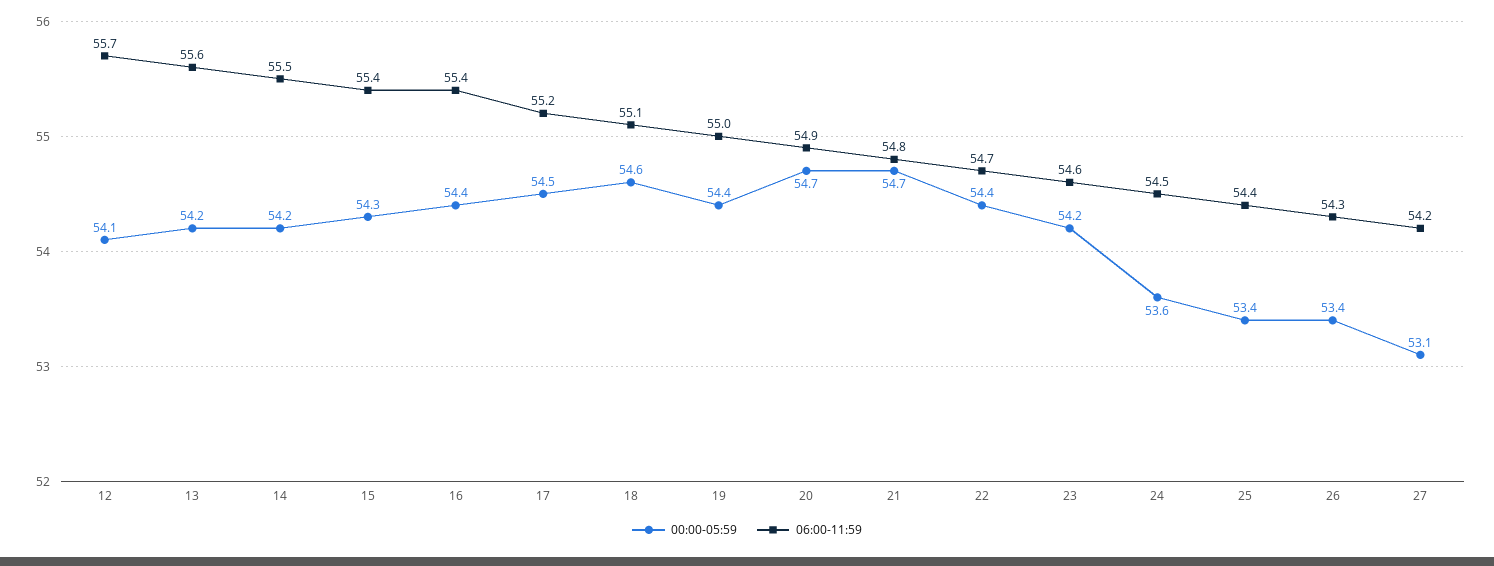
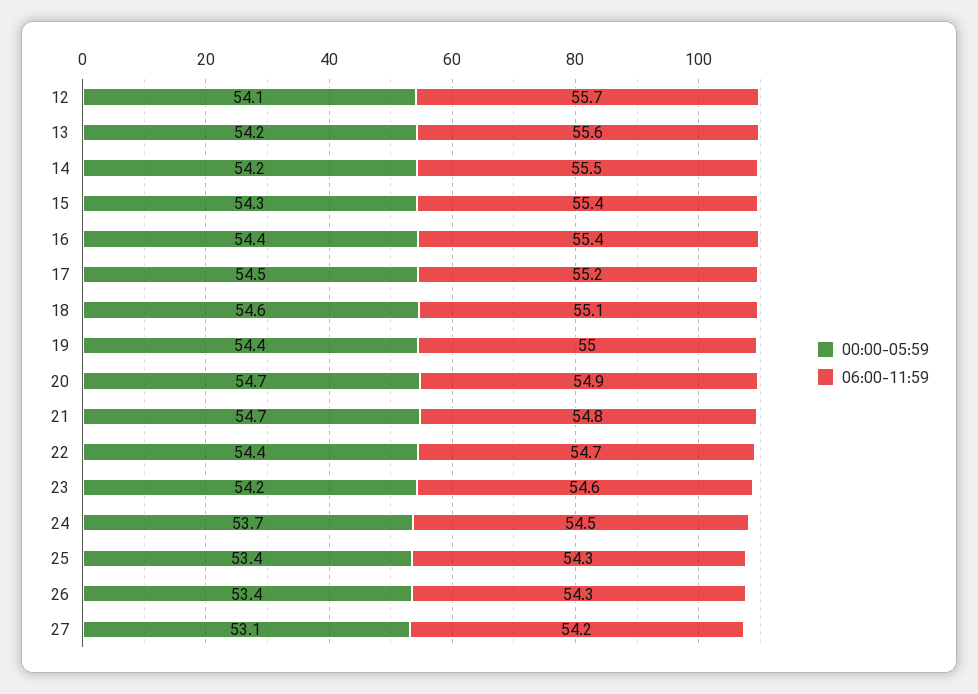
  {
    "00:00-05:59": {
      "12": 54.1,
      "13": 54.2,
      "14": 54.2,
      "15": 54.3,
      "16": 54.4,
      "17": 54.5,
      "18": 54.6,
      "19": 54.4,
      "20": 54.7,
      "21": 54.7,
      "22": 54.4,
      "23": 54.2,
-     "24": 53.6,
+     "24": 53.7,
      "25": 53.4,
      "26": 53.4,
      "27": 53.1
    },
    "06:00-11:59": {
      "12": 55.7,
      "13": 55.6,
      "14": 55.5,
      "15": 55.4,
      "16": 55.4,
      "17": 55.2,
      "18": 55.1,
      "19": 55,
      "20": 54.9,
      "21": 54.8,
      "22": 54.7,
      "23": 54.6,
      "24": 54.5,
-     "25": 54.4,
+     "25": 54.3,
      "26": 54.3,
      "27": 54.2
    }
  }

